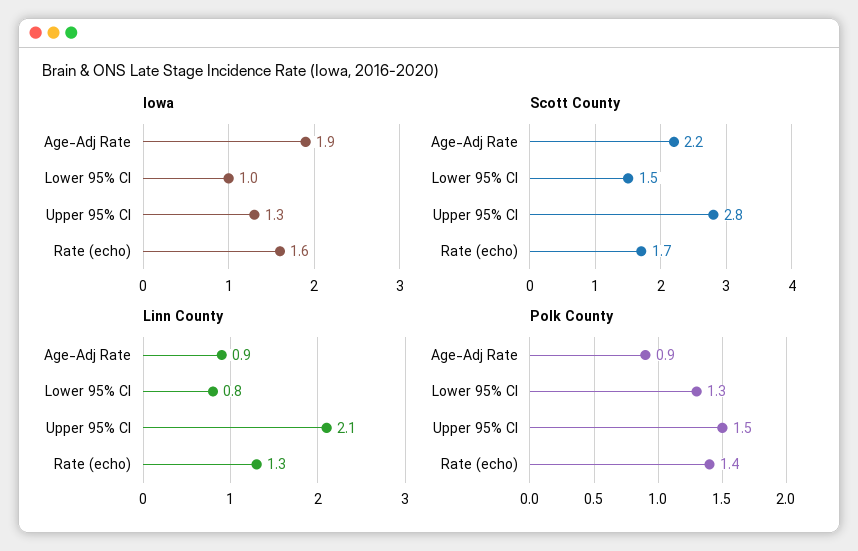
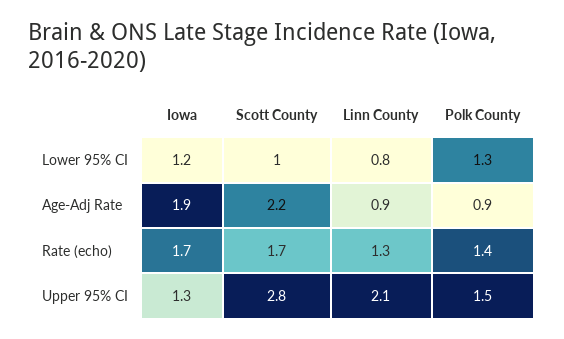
  {
    "Iowa": {
      "Age-Adj Rate": 1.9,
-     "Lower 95% CI": 1,
+     "Lower 95% CI": 1.2,
      "Upper 95% CI": 1.3,
-     "Rate (echo)": 1.6
+     "Rate (echo)": 1.7
    },
    "Scott County": {
      "Age-Adj Rate": 2.2,
-     "Lower 95% CI": 1.5,
+     "Lower 95% CI": 1,
      "Upper 95% CI": 2.8,
      "Rate (echo)": 1.7
    },
    "Linn County": {
      "Age-Adj Rate": 0.9,
      "Lower 95% CI": 0.8,
      "Upper 95% CI": 2.1,
      "Rate (echo)": 1.3
    },
    "Polk County": {
      "Age-Adj Rate": 0.9,
      "Lower 95% CI": 1.3,
      "Upper 95% CI": 1.5,
      "Rate (echo)": 1.4
    }
  }

